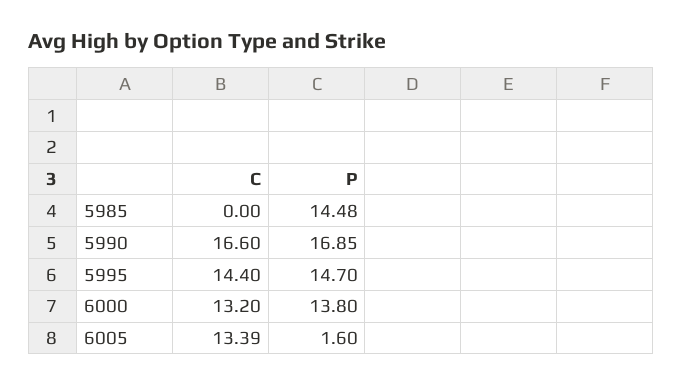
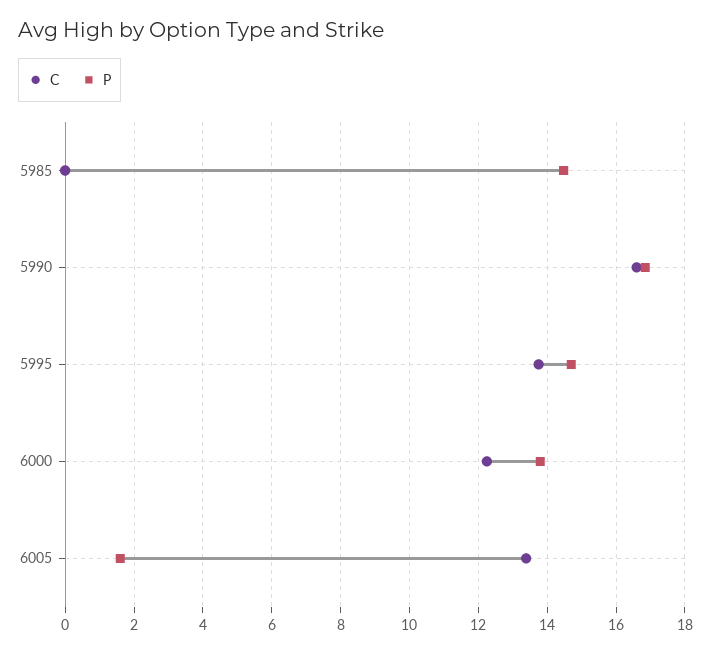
  {
    "C": {
      "5985": 0,
      "5990": 16.6,
-     "5995": 14.4,
+     "5995": 13.8,
-     "6000": 13.2,
+     "6000": 12.2,
      "6005": 13.39
    },
    "P": {
      "5985": 14.48,
      "5990": 16.85,
      "5995": 14.7,
      "6000": 13.8,
      "6005": 1.6
    }
  }

